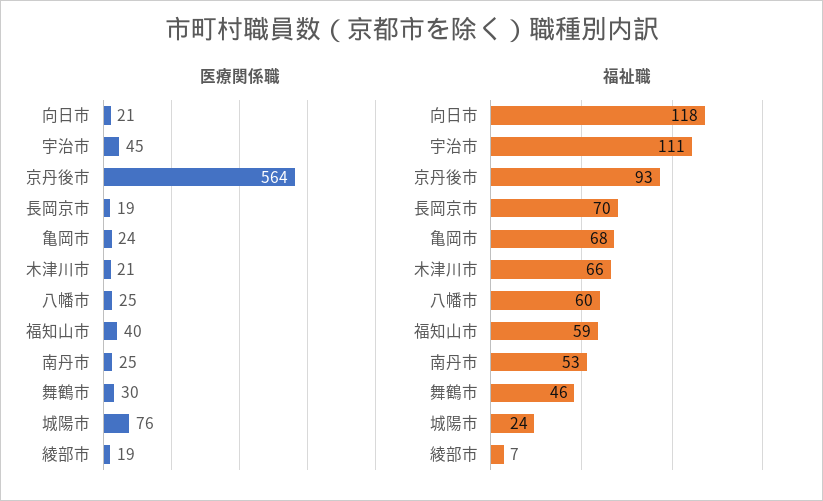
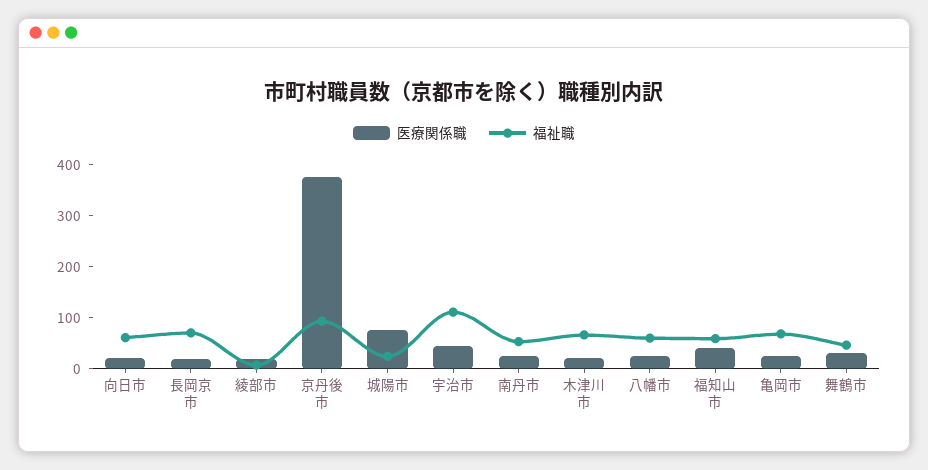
  {
    "医療関係職": {
      "向日市": 21,
      "宇治市": 45,
-     "京丹後市": 564,
+     "京丹後市": 380,
      "長岡京市": 19,
      "亀岡市": 24,
      "木津川市": 21,
      "八幡市": 25,
      "福知山市": 40,
      "南丹市": 25,
      "舞鶴市": 30,
      "城陽市": 76,
      "綾部市": 19
    },
    "福祉職": {
-     "向日市": 118,
+     "向日市": 60,
      "宇治市": 111,
      "京丹後市": 93,
      "長岡京市": 70,
      "亀岡市": 68,
      "木津川市": 66,
      "八幡市": 60,
      "福知山市": 59,
      "南丹市": 53,
      "舞鶴市": 46,
      "城陽市": 24,
      "綾部市": 7
    }
  }

